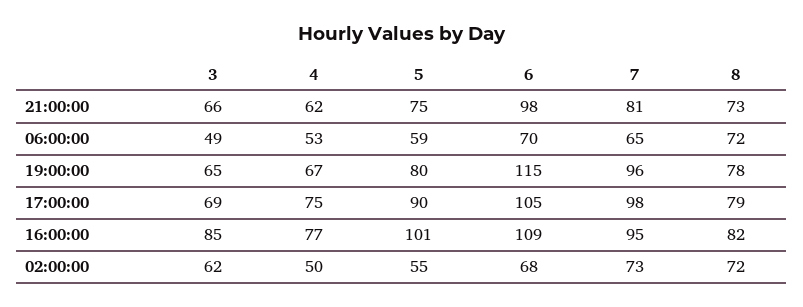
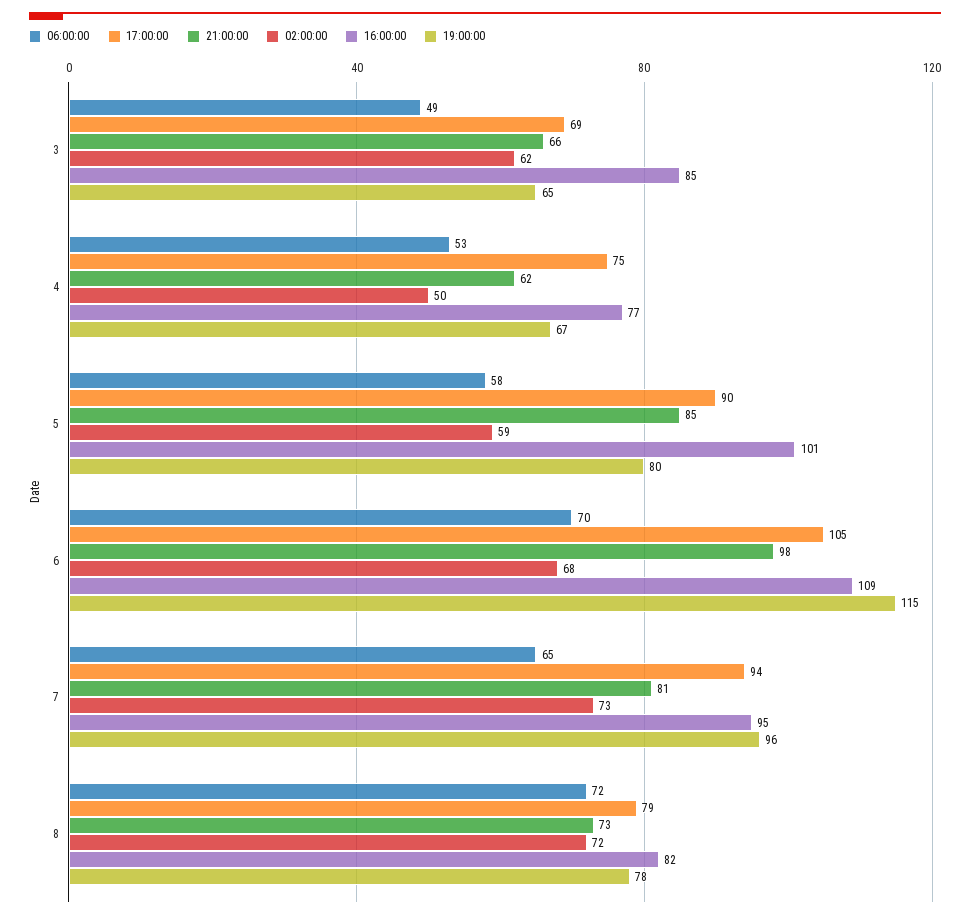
  {
    "21:00:00": {
      "3": 66,
      "4": 62,
-     "5": 75,
+     "5": 85,
      "6": 98,
      "7": 81,
      "8": 73
    },
    "06:00:00": {
      "3": 49,
      "4": 53,
-     "5": 59,
+     "5": 58,
      "6": 70,
      "7": 65,
      "8": 72
    },
    "19:00:00": {
      "3": 65,
      "4": 67,
      "5": 80,
      "6": 115,
      "7": 96,
      "8": 78
    },
    "17:00:00": {
      "3": 69,
      "4": 75,
      "5": 90,
      "6": 105,
-     "7": 98,
+     "7": 94,
      "8": 79
    },
    "16:00:00": {
      "3": 85,
      "4": 77,
      "5": 101,
      "6": 109,
      "7": 95,
      "8": 82
    },
    "02:00:00": {
      "3": 62,
      "4": 50,
-     "5": 55,
+     "5": 59,
      "6": 68,
      "7": 73,
      "8": 72
    }
  }

